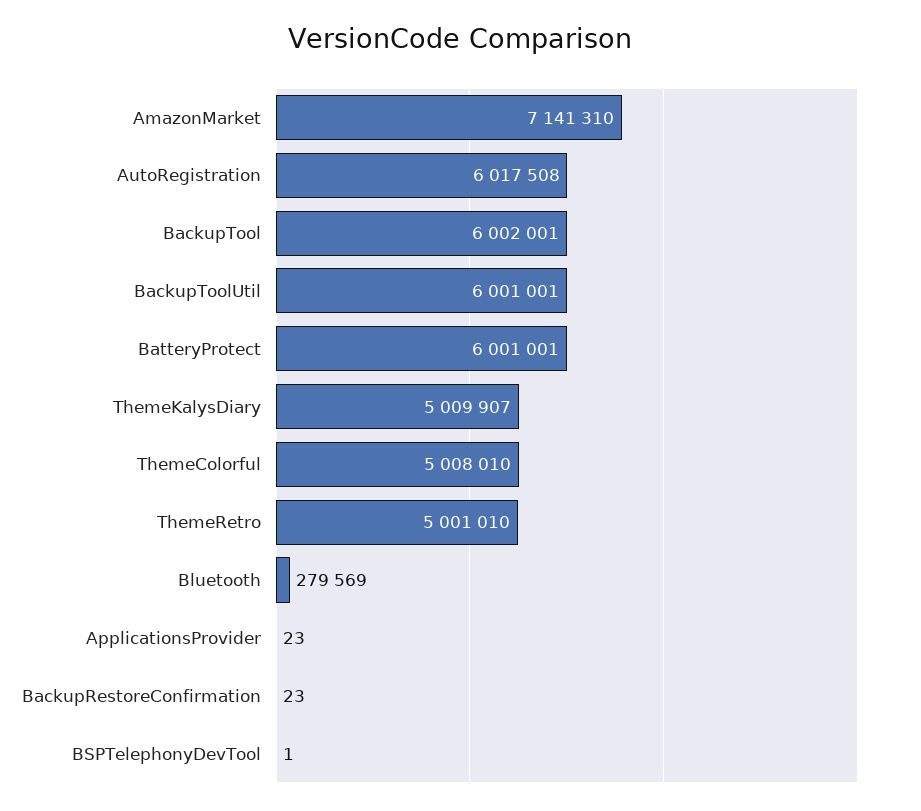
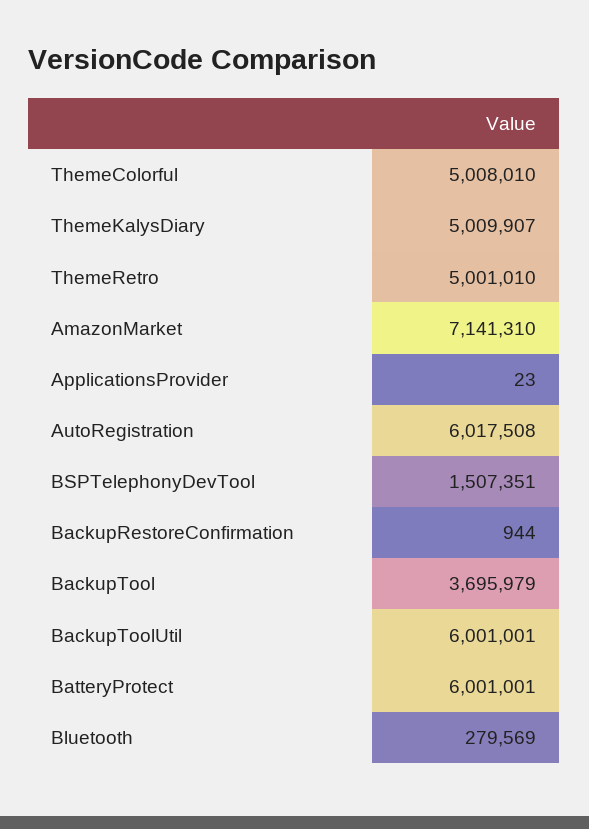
  {
    "AmazonMarket": 7141310,
    "AutoRegistration": 6017508,
-   "BackupTool": 6002001,
+   "BackupTool": 3695979,
    "BackupToolUtil": 6001001,
    "BatteryProtect": 6001001,
    "ThemeKalysDiary": 5009907,
    "ThemeColorful": 5008010,
    "ThemeRetro": 5001010,
    "Bluetooth": 279569,
    "ApplicationsProvider": 23,
-   "BackupRestoreConfirmation": 23,
+   "BackupRestoreConfirmation": 944,
-   "BSPTelephonyDevTool": 1
+   "BSPTelephonyDevTool": 1507351
  }

